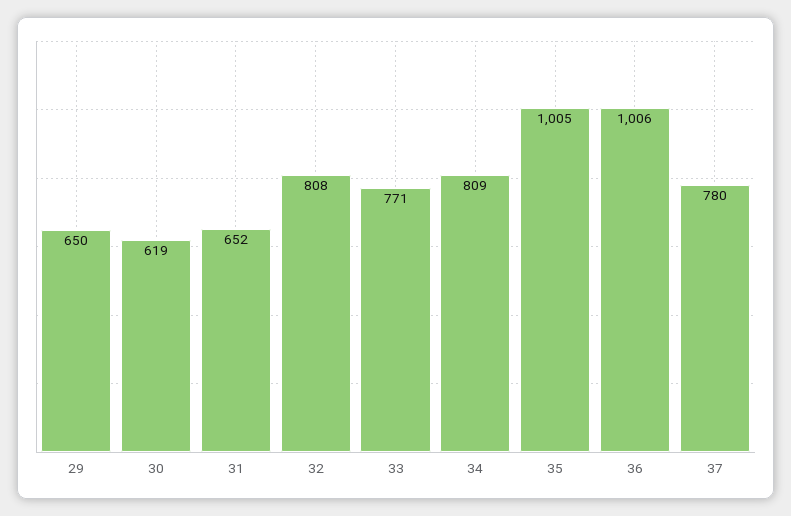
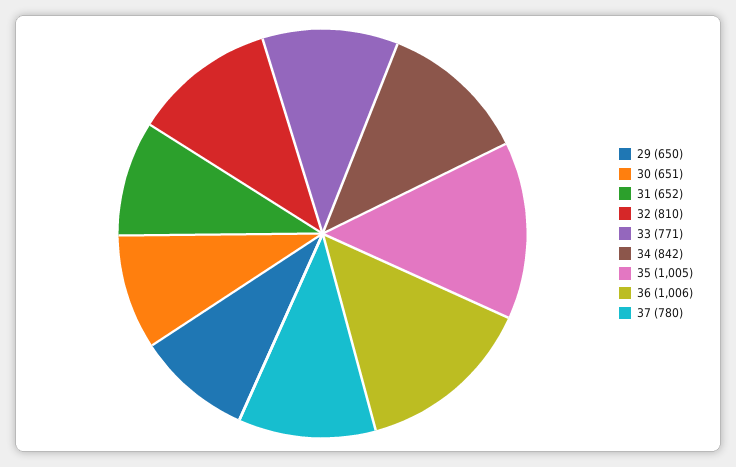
  {
    "29": 650,
-   "30": 619,
+   "30": 651,
    "31": 652,
-   "32": 808,
+   "32": 810,
    "33": 771,
-   "34": 809,
+   "34": 842,
    "35": 1005,
    "36": 1006,
    "37": 780
  }

